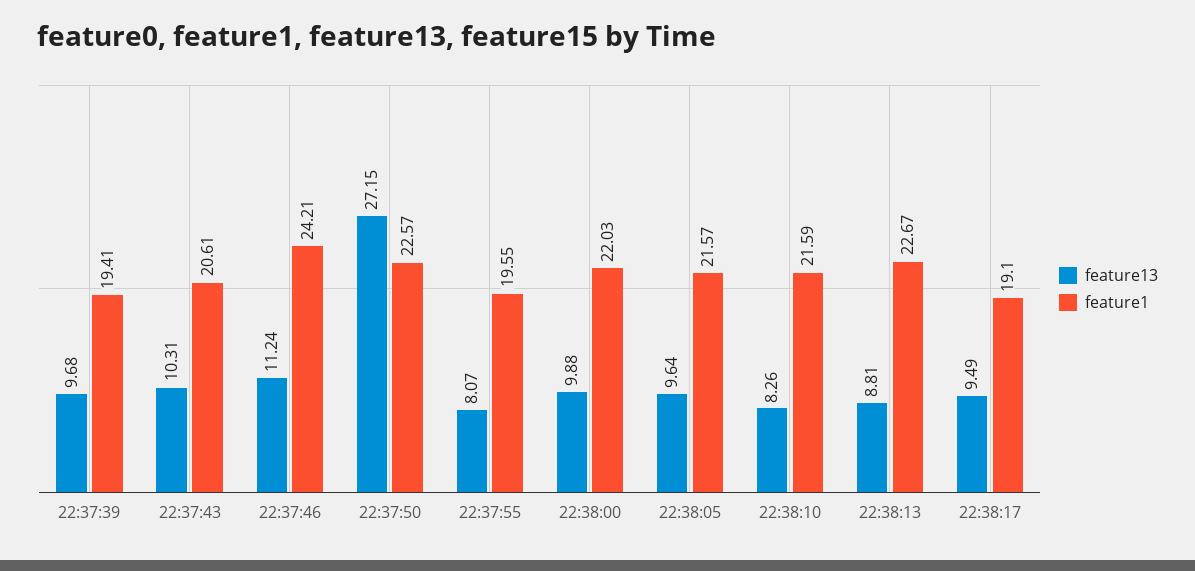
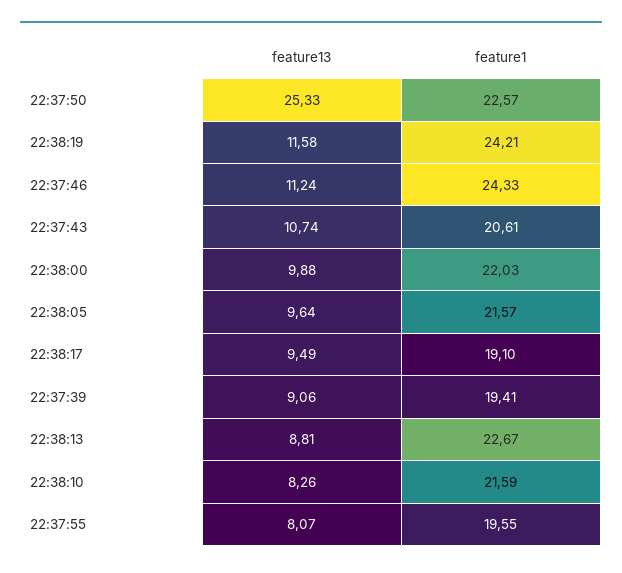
  {
    "feature13": {
-     "22:37:39": 9.68,
+     "22:37:39": 9.06,
-     "22:37:43": 10.31,
+     "22:37:43": 10.74,
      "22:37:46": 11.24,
-     "22:37:50": 27.15,
+     "22:37:50": 25.33,
      "22:37:55": 8.07,
      "22:38:00": 9.88,
      "22:38:05": 9.64,
      "22:38:10": 8.26,
      "22:38:13": 8.81,
-     "22:38:17": 9.49
+     "22:38:17": 9.49,
+     "22:38:19": 11.58
    },
    "feature1": {
      "22:37:39": 19.41,
      "22:37:43": 20.61,
-     "22:37:46": 24.21,
+     "22:37:46": 24.33,
      "22:37:50": 22.57,
      "22:37:55": 19.55,
      "22:38:00": 22.03,
      "22:38:05": 21.57,
      "22:38:10": 21.59,
      "22:38:13": 22.67,
-     "22:38:17": 19.1
+     "22:38:17": 19.1,
+     "22:38:19": 24.21
    }
  }

